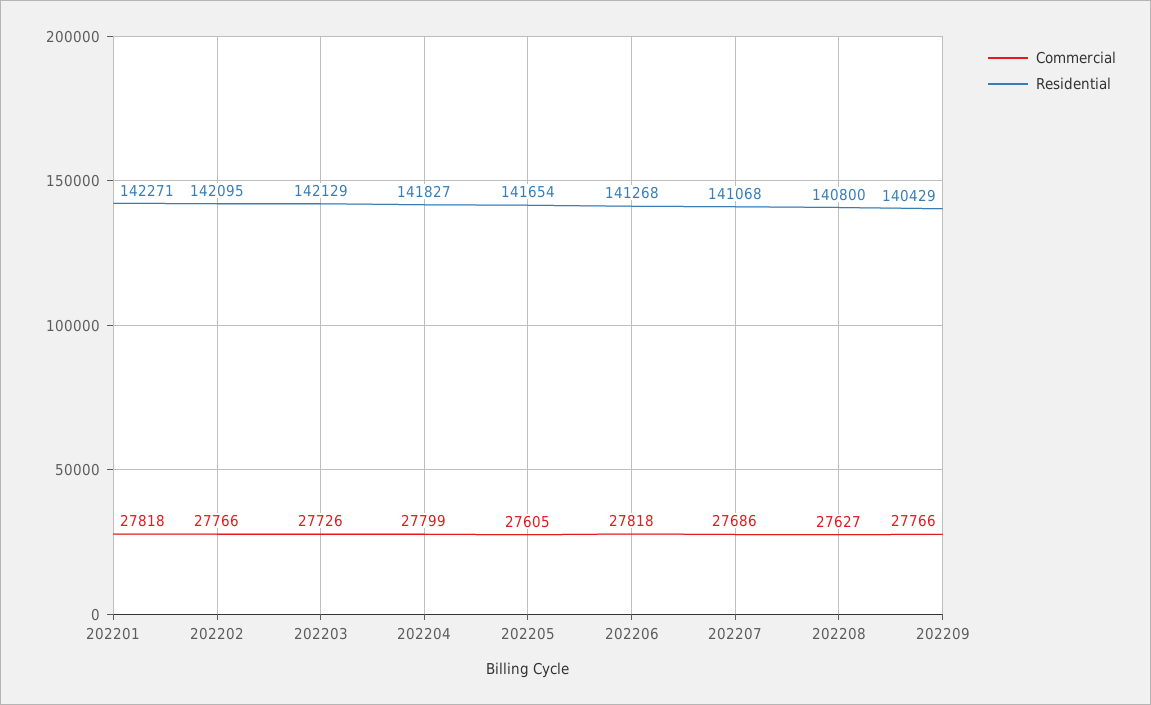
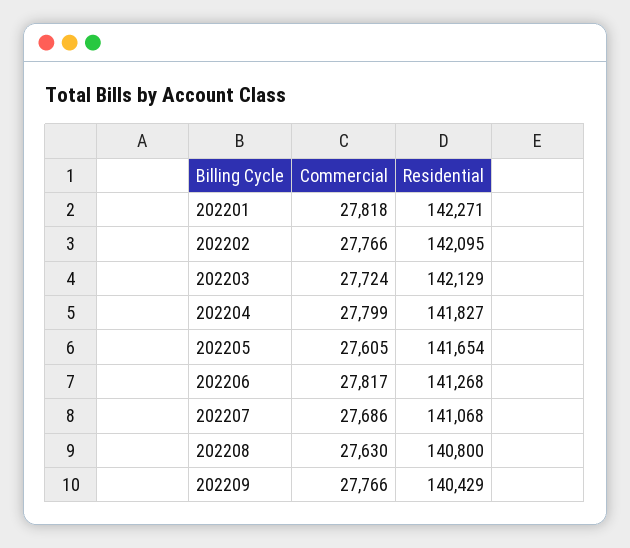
  {
    "Commercial": {
      "202201": 27818,
      "202202": 27766,
-     "202203": 27726,
+     "202203": 27724,
      "202204": 27799,
      "202205": 27605,
-     "202206": 27818,
+     "202206": 27817,
      "202207": 27686,
-     "202208": 27627,
+     "202208": 27630,
      "202209": 27766
    },
    "Residential": {
      "202201": 142271,
      "202202": 142095,
      "202203": 142129,
      "202204": 141827,
      "202205": 141654,
      "202206": 141268,
      "202207": 141068,
      "202208": 140800,
      "202209": 140429
    }
  }

